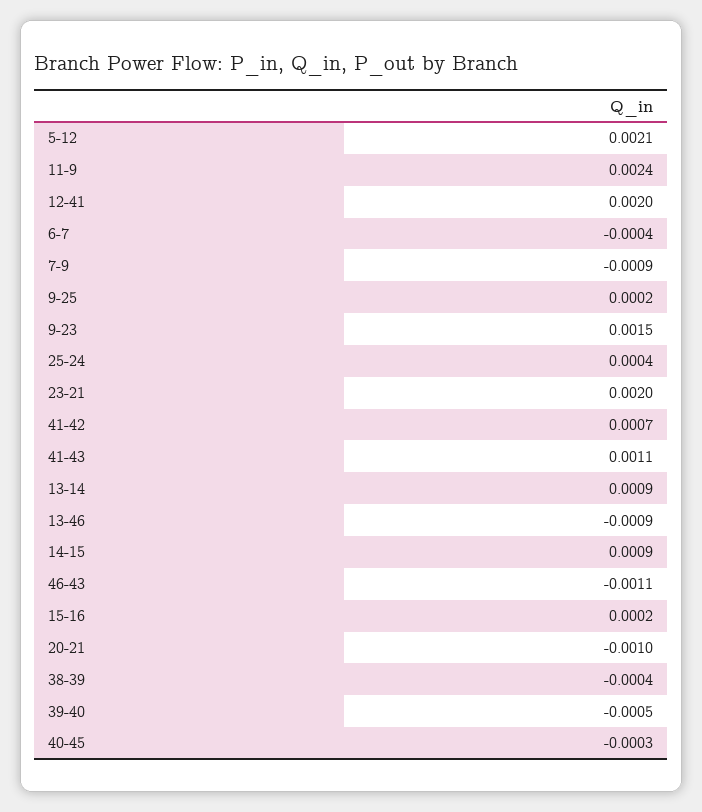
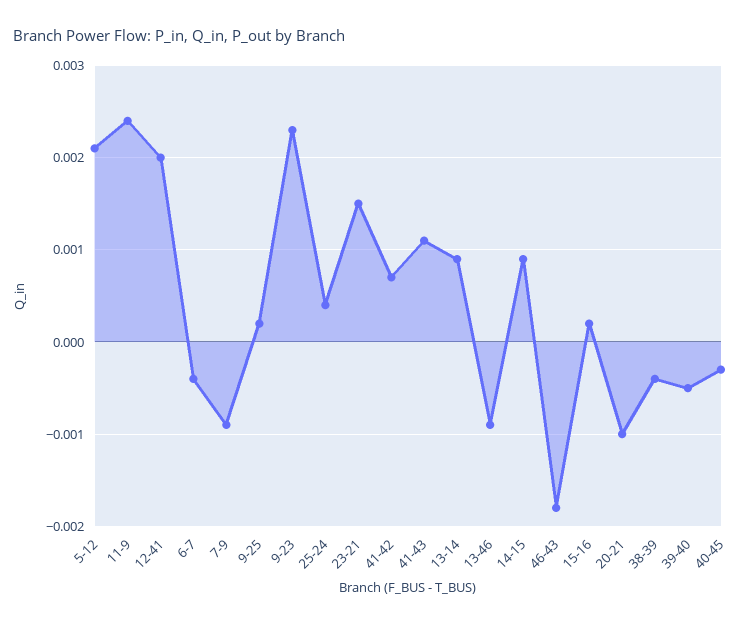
  {
    "5-12": 0.0021,
    "11-9": 0.0024,
    "12-41": 0.002,
    "6-7": -0.0004,
    "7-9": -0.0009,
    "9-25": 0.0002,
-   "9-23": 0.0015,
+   "9-23": 0.0023,
    "25-24": 0.0004,
-   "23-21": 0.002,
+   "23-21": 0.0015,
    "41-42": 0.0007,
    "41-43": 0.0011,
    "13-14": 0.0009,
    "13-46": -0.0009,
    "14-15": 0.0009,
-   "46-43": -0.0011,
+   "46-43": -0.0018,
    "15-16": 0.0002,
    "20-21": -0.001,
    "38-39": -0.0004,
    "39-40": -0.0005,
    "40-45": -0.0003
  }

